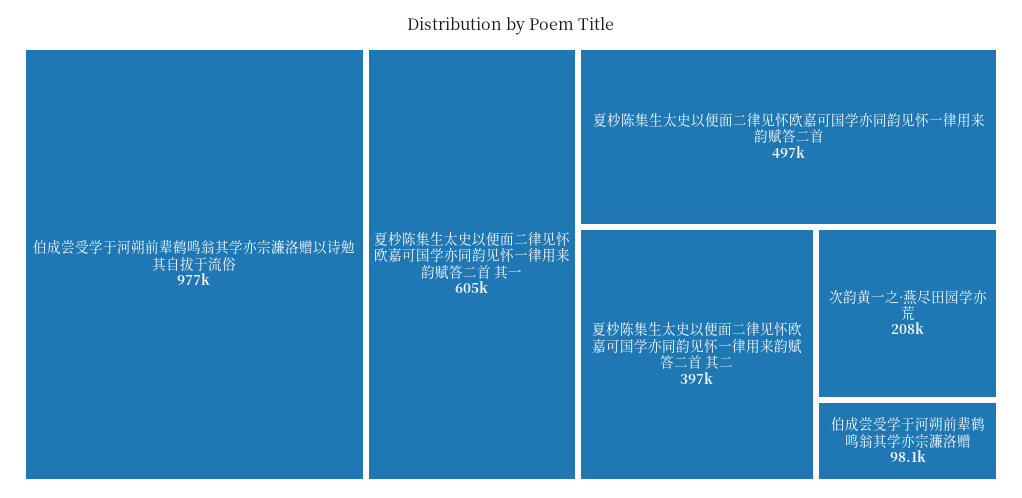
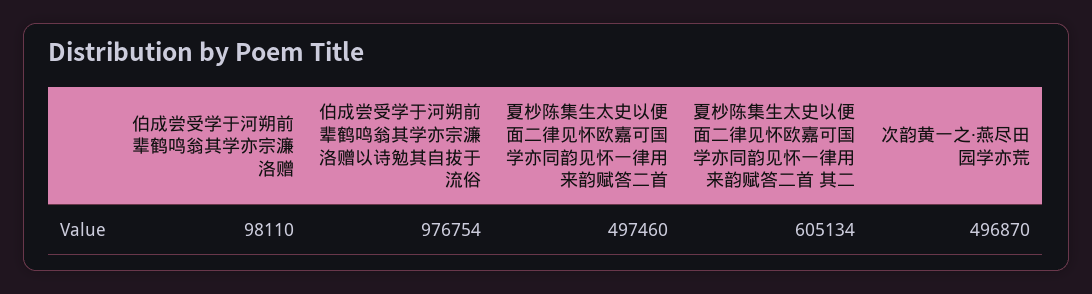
  {
    "伯成尝受学于河朔前辈鹤鸣翁其学亦宗濂洛赠以诗勉其自拔于流俗": 976754,
-   "夏杪陈集生太史以便面二律见怀欧嘉可国学亦同韵见怀一律用来韵赋答二首 其一": 605000,
    "夏杪陈集生太史以便面二律见怀欧嘉可国学亦同韵见怀一律用来韵赋答二首": 497460,
-   "夏杪陈集生太史以便面二律见怀欧嘉可国学亦同韵见怀一律用来韵赋答二首 其二": 397000,
+   "夏杪陈集生太史以便面二律见怀欧嘉可国学亦同韵见怀一律用来韵赋答二首 其二": 605134,
-   "次韵黄一之·燕尽田园学亦荒": 208000,
+   "次韵黄一之·燕尽田园学亦荒": 496870,
    "伯成尝受学于河朔前辈鹤鸣翁其学亦宗濂洛赠": 98110
  }

